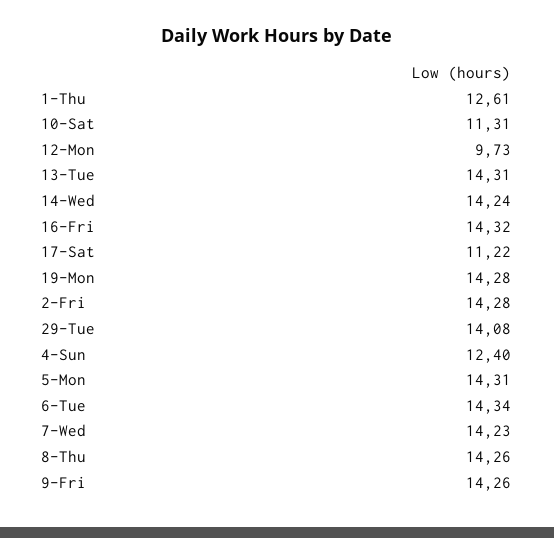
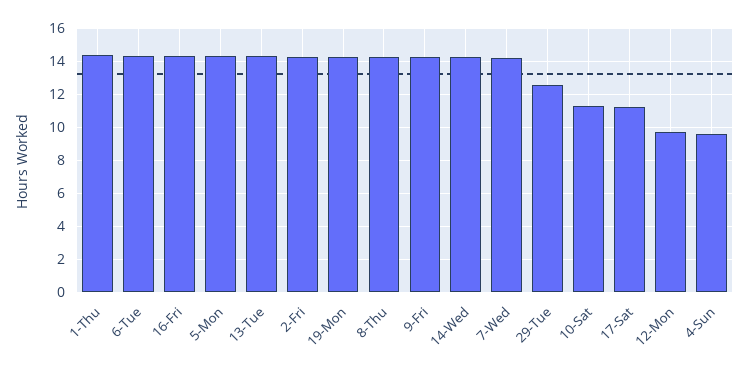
  {
-   "1-Thu": 12.61,
+   "1-Thu": 14.5,
    "10-Sat": 11.31,
    "12-Mon": 9.73,
    "13-Tue": 14.31,
    "14-Wed": 14.24,
    "16-Fri": 14.32,
    "17-Sat": 11.22,
    "19-Mon": 14.28,
    "2-Fri": 14.28,
-   "29-Tue": 14.08,
+   "29-Tue": 12.5,
-   "4-Sun": 12.4,
+   "4-Sun": 9.5,
    "5-Mon": 14.31,
    "6-Tue": 14.34,
    "7-Wed": 14.23,
    "8-Thu": 14.26,
    "9-Fri": 14.26
  }

